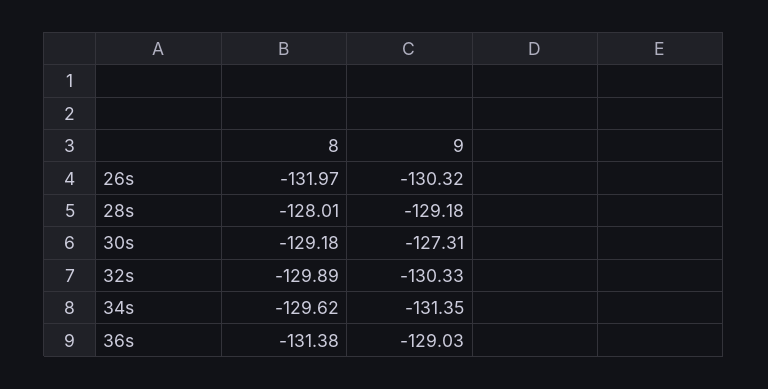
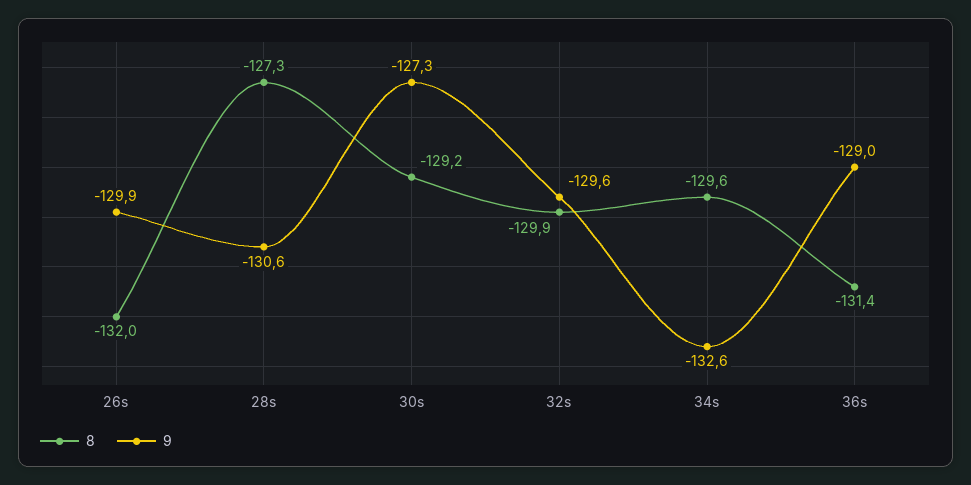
  {
    "8": {
      "26s": -131.97,
-     "28s": -128.01,
+     "28s": -127.3,
      "30s": -129.18,
      "32s": -129.89,
      "34s": -129.62,
      "36s": -131.38
    },
    "9": {
-     "26s": -130.32,
+     "26s": -129.9,
-     "28s": -129.18,
+     "28s": -130.6,
      "30s": -127.31,
-     "32s": -130.33,
+     "32s": -129.6,
-     "34s": -131.35,
+     "34s": -132.6,
      "36s": -129.03
    }
  }

